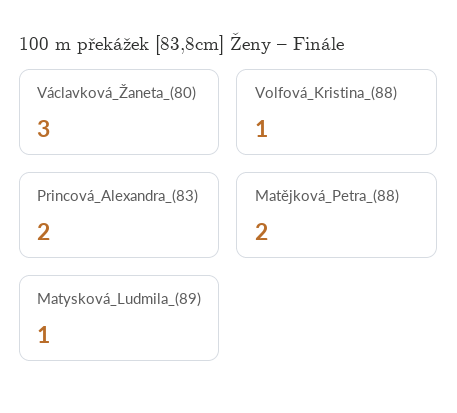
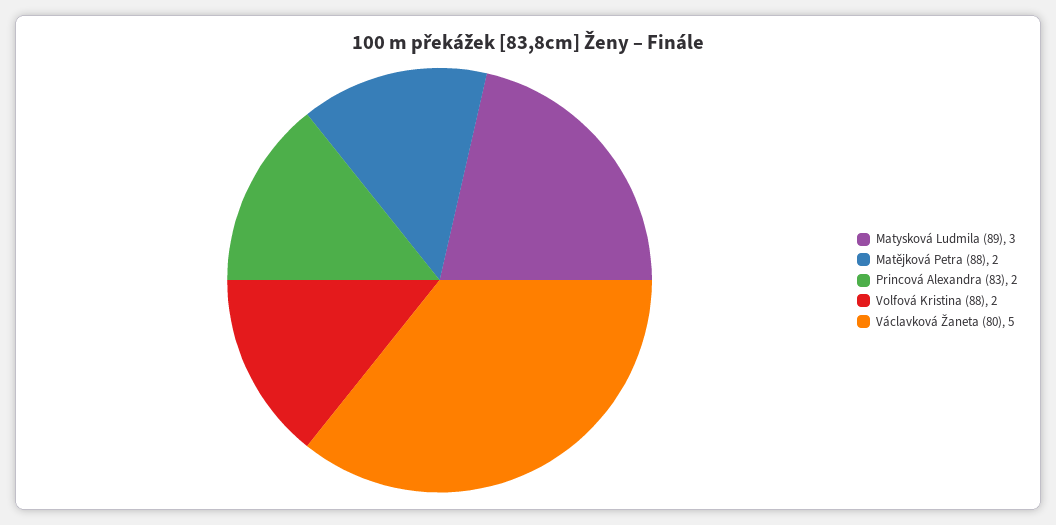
  {
-   "Václavková_Žaneta_(80)": 3,
+   "Václavková_Žaneta_(80)": 5,
-   "Volfová_Kristina_(88)": 1,
+   "Volfová_Kristina_(88)": 2,
    "Princová_Alexandra_(83)": 2,
    "Matějková_Petra_(88)": 2,
-   "Matysková_Ludmila_(89)": 1
+   "Matysková_Ludmila_(89)": 3
  }

